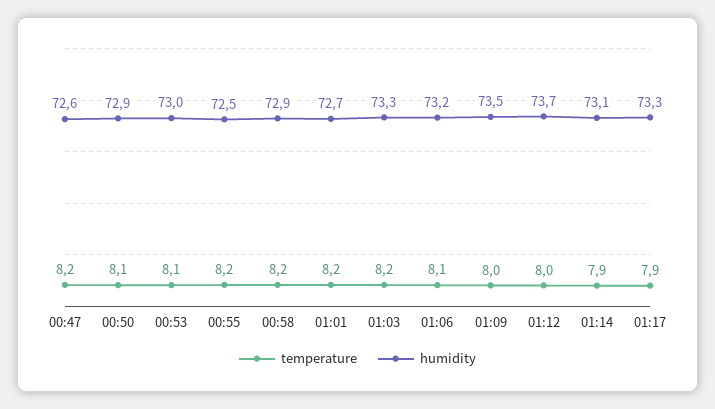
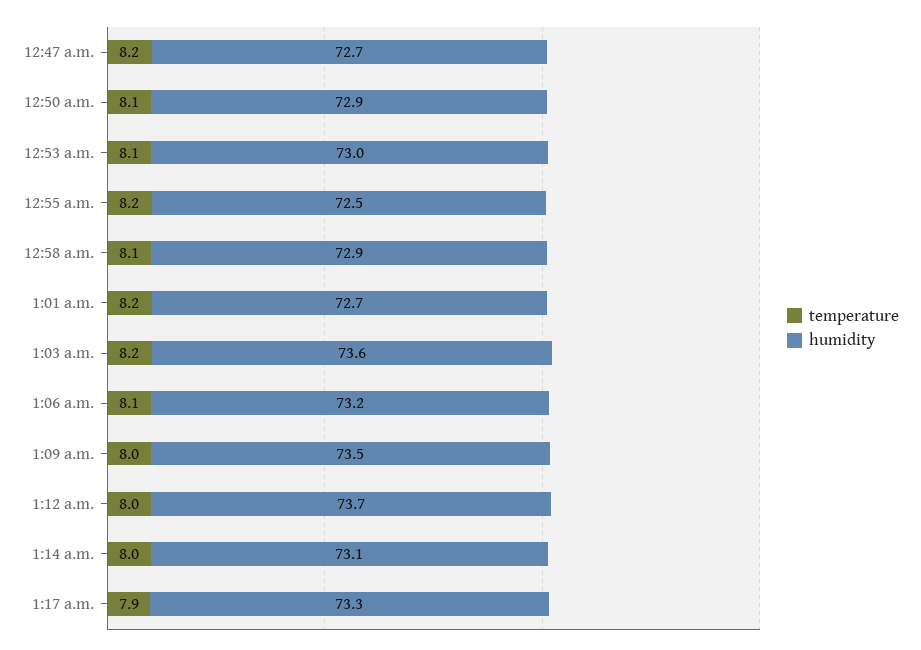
  {
    "temperature": {
      "00:47": 8.2,
      "00:50": 8.1,
      "00:53": 8.1,
      "00:55": 8.2,
-     "00:58": 8.2,
+     "00:58": 8.1,
      "01:01": 8.2,
      "01:03": 8.2,
      "01:06": 8.1,
      "01:09": 8,
      "01:12": 8,
-     "01:14": 7.9,
+     "01:14": 8,
      "01:17": 7.9
    },
    "humidity": {
-     "00:47": 72.6,
+     "00:47": 72.7,
      "00:50": 72.9,
      "00:53": 73,
      "00:55": 72.5,
      "00:58": 72.9,
      "01:01": 72.7,
-     "01:03": 73.3,
+     "01:03": 73.6,
      "01:06": 73.2,
      "01:09": 73.5,
      "01:12": 73.7,
      "01:14": 73.1,
      "01:17": 73.3
    }
  }

